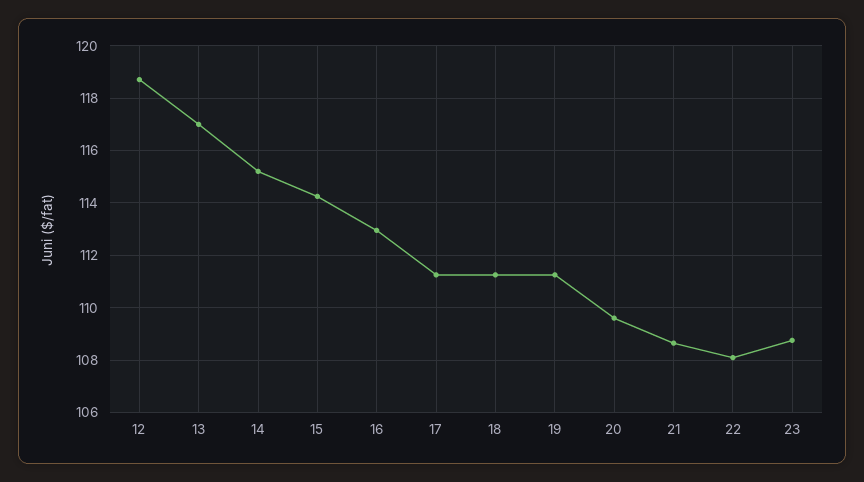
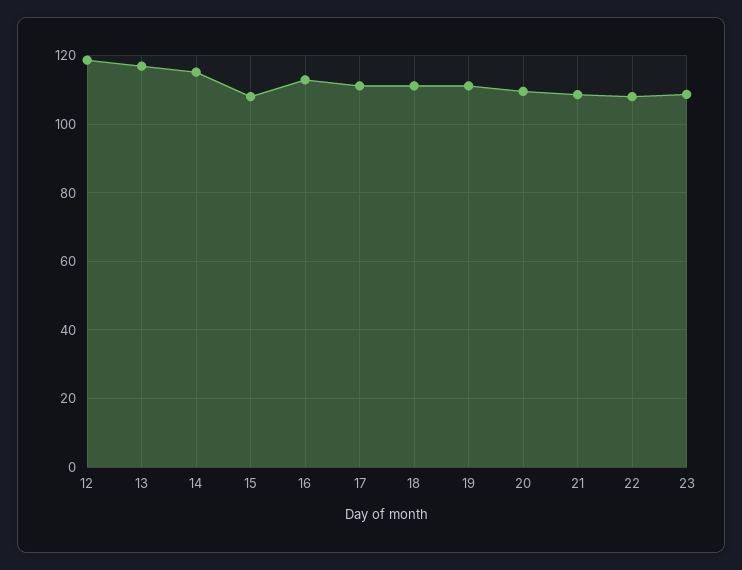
  {
    "12": 118.75,
    "13": 117,
    "14": 115.25,
-   "15": 114.25,
+   "15": 108,
    "16": 113,
    "17": 111.25,
    "18": 111.25,
    "19": 111.25,
    "20": 109.5,
    "21": 108.75,
    "22": 108,
    "23": 108.75
  }

